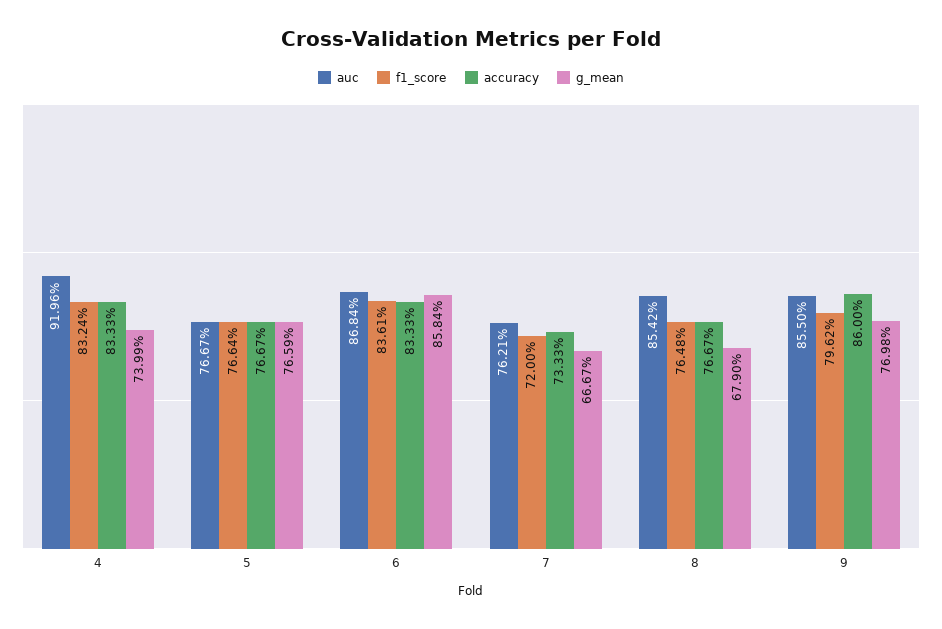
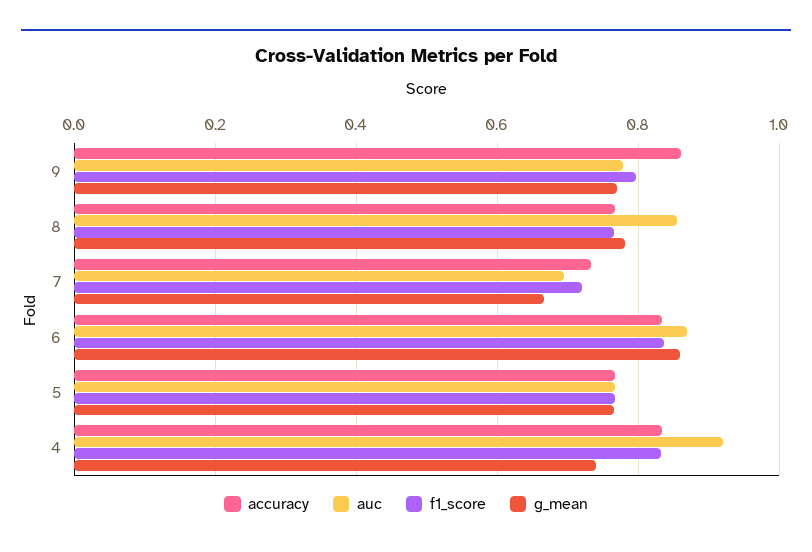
  {
    "auc": {
      "4": 0.9196,
      "5": 0.7667,
      "6": 0.8684,
-     "7": 0.7621,
+     "7": 0.7,
      "8": 0.8542,
-     "9": 0.855
+     "9": 0.78
    },
    "f1_score": {
      "4": 0.8324,
      "5": 0.7664,
      "6": 0.8361,
      "7": 0.72,
      "8": 0.7648,
      "9": 0.7962
    },
    "accuracy": {
      "4": 0.8333,
      "5": 0.7667,
      "6": 0.8333,
      "7": 0.7333,
      "8": 0.7667,
      "9": 0.86
    },
    "g_mean": {
      "4": 0.7399,
      "5": 0.7659,
      "6": 0.8584,
      "7": 0.6667,
-     "8": 0.679,
+     "8": 0.78,
      "9": 0.7698
    }
  }

